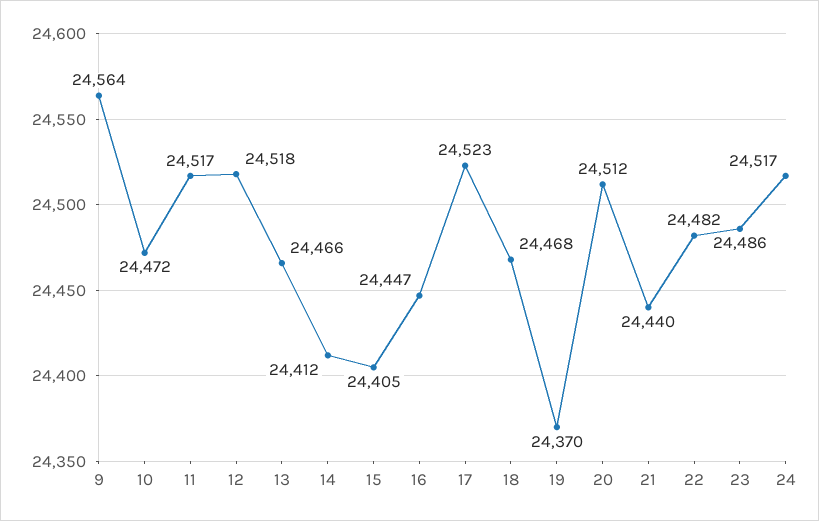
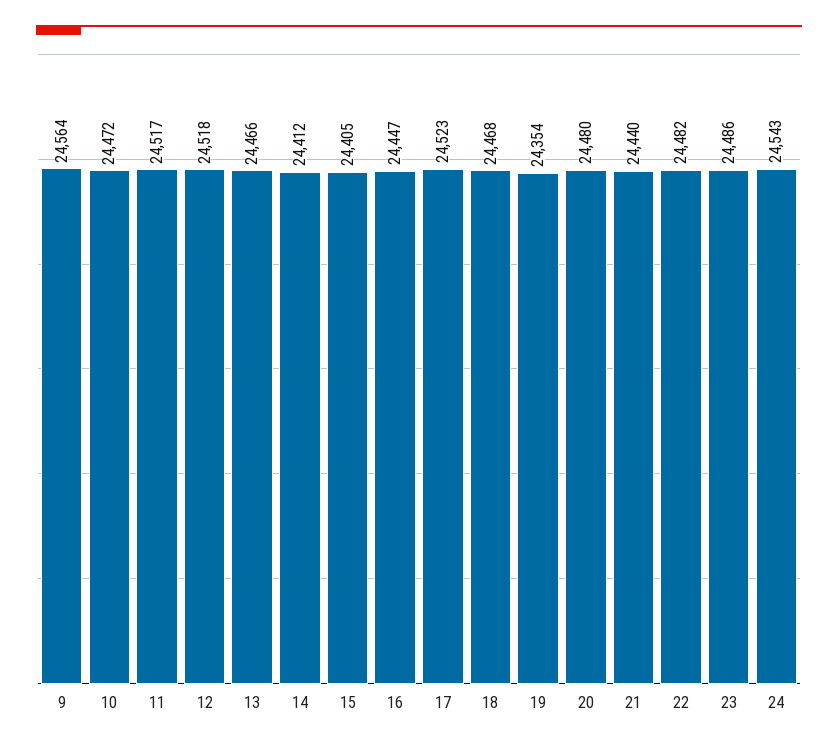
  {
    "9": 24564,
    "10": 24472,
    "11": 24517,
    "12": 24518,
    "13": 24466,
    "14": 24412,
    "15": 24405,
    "16": 24447,
    "17": 24523,
    "18": 24468,
-   "19": 24370,
+   "19": 24354,
-   "20": 24512,
+   "20": 24480,
    "21": 24440,
    "22": 24482,
    "23": 24486,
-   "24": 24517
+   "24": 24543
  }

